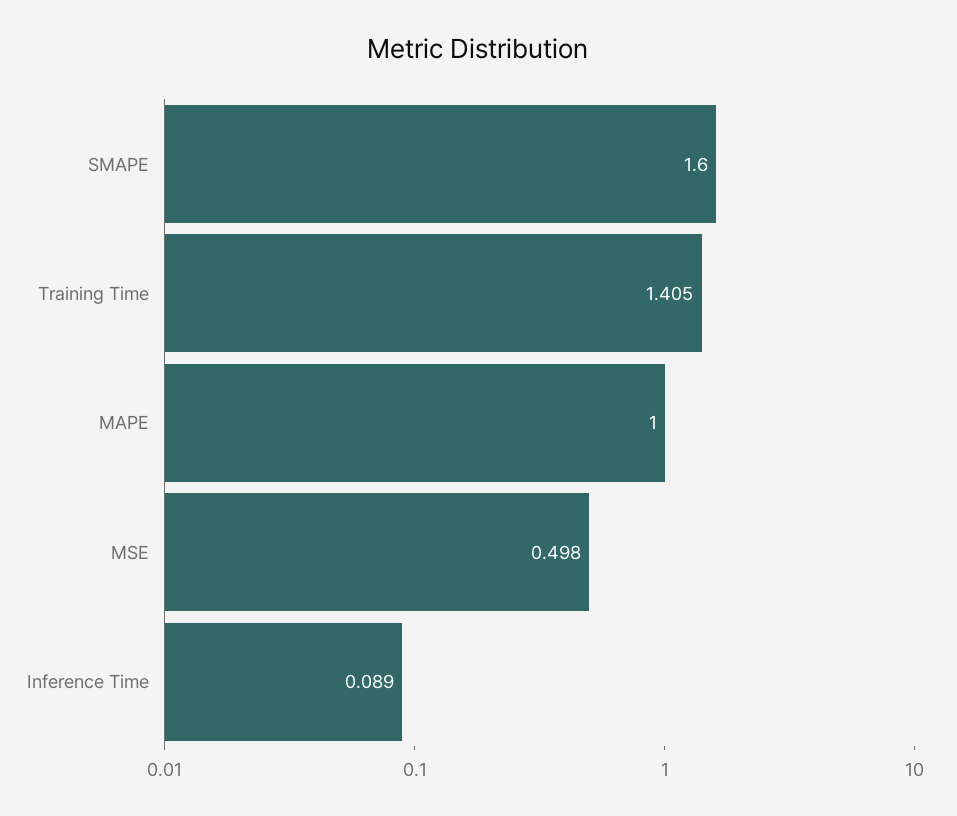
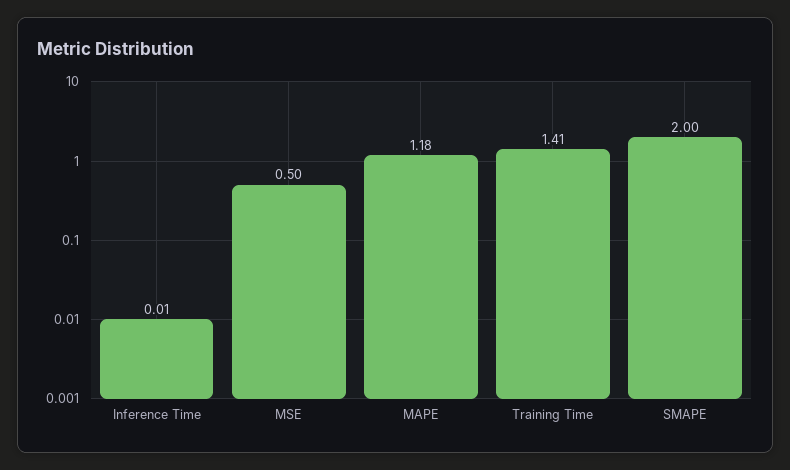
  {
-   "SMAPE": 1.6,
+   "SMAPE": 2,
    "Training Time": 1.405,
-   "MAPE": 1,
+   "MAPE": 1.18,
    "MSE": 0.498,
-   "Inference Time": 0.089
+   "Inference Time": 0.01
  }

